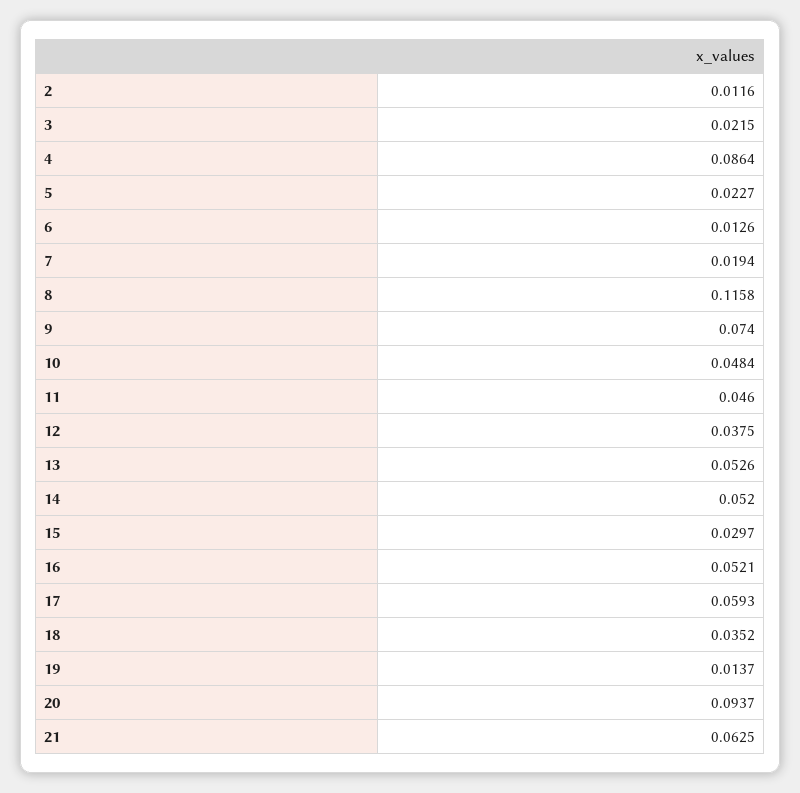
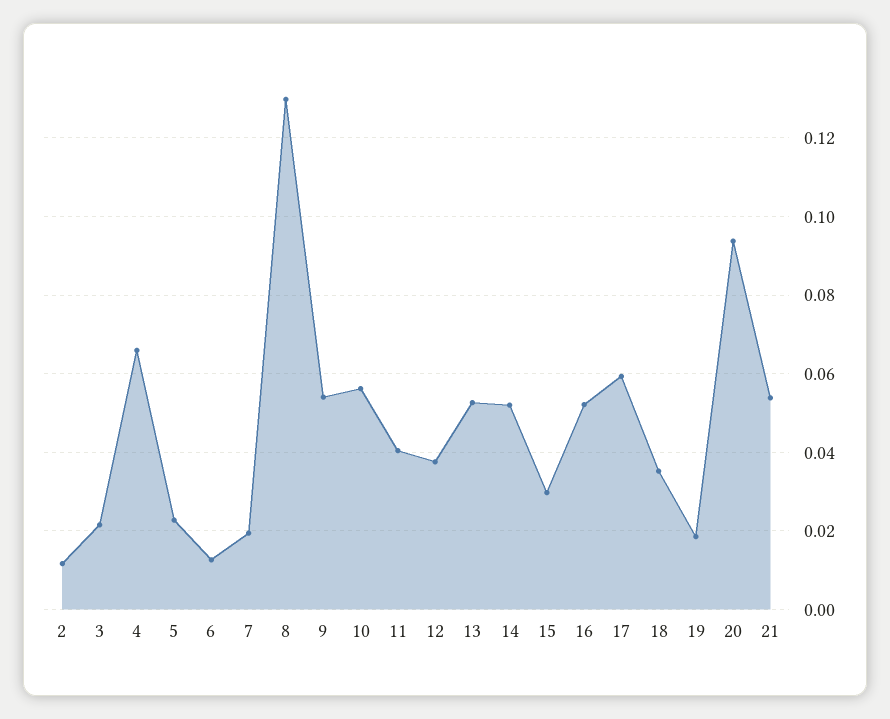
  {
    "2": 0.0116,
    "3": 0.0215,
-   "4": 0.0864,
+   "4": 0.066,
    "5": 0.0227,
    "6": 0.0126,
    "7": 0.0194,
-   "8": 0.1158,
+   "8": 0.13,
-   "9": 0.074,
+   "9": 0.054,
-   "10": 0.0484,
+   "10": 0.056,
-   "11": 0.046,
+   "11": 0.04,
    "12": 0.0375,
    "13": 0.0526,
    "14": 0.052,
    "15": 0.0297,
    "16": 0.0521,
    "17": 0.0593,
    "18": 0.0352,
-   "19": 0.0137,
+   "19": 0.018,
    "20": 0.0937,
-   "21": 0.0625
+   "21": 0.054
  }

